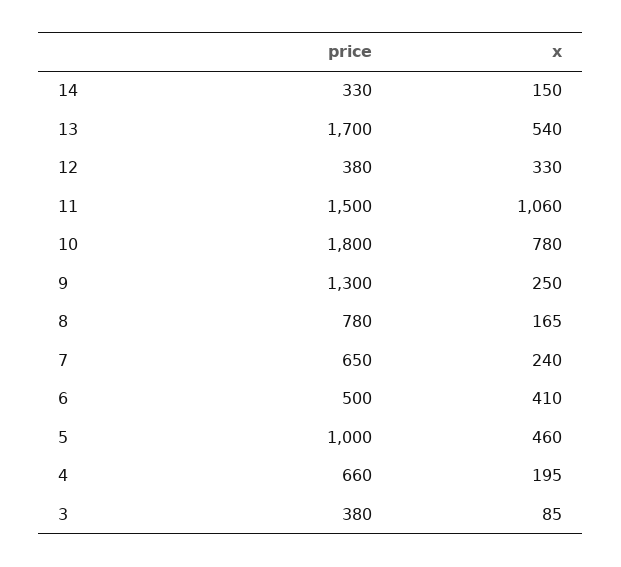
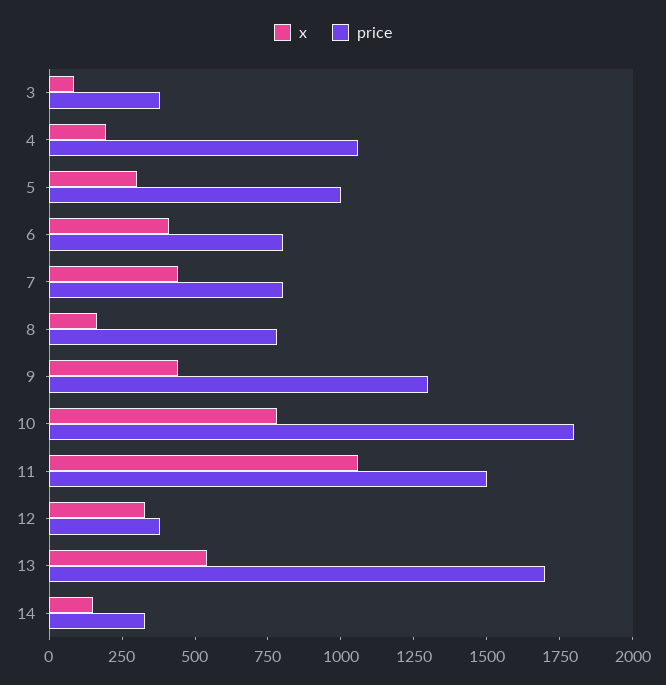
  {
    "price": {
      "14": 330,
      "13": 1700,
      "12": 380,
      "11": 1500,
      "10": 1800,
      "9": 1300,
      "8": 780,
-     "7": 650,
+     "7": 800,
-     "6": 500,
+     "6": 800,
      "5": 1000,
-     "4": 660,
+     "4": 1050,
      "3": 380
    },
    "x": {
      "14": 150,
      "13": 540,
      "12": 330,
      "11": 1060,
      "10": 780,
-     "9": 250,
+     "9": 450,
      "8": 165,
-     "7": 240,
+     "7": 450,
      "6": 410,
-     "5": 460,
+     "5": 300,
      "4": 195,
      "3": 85
    }
  }

